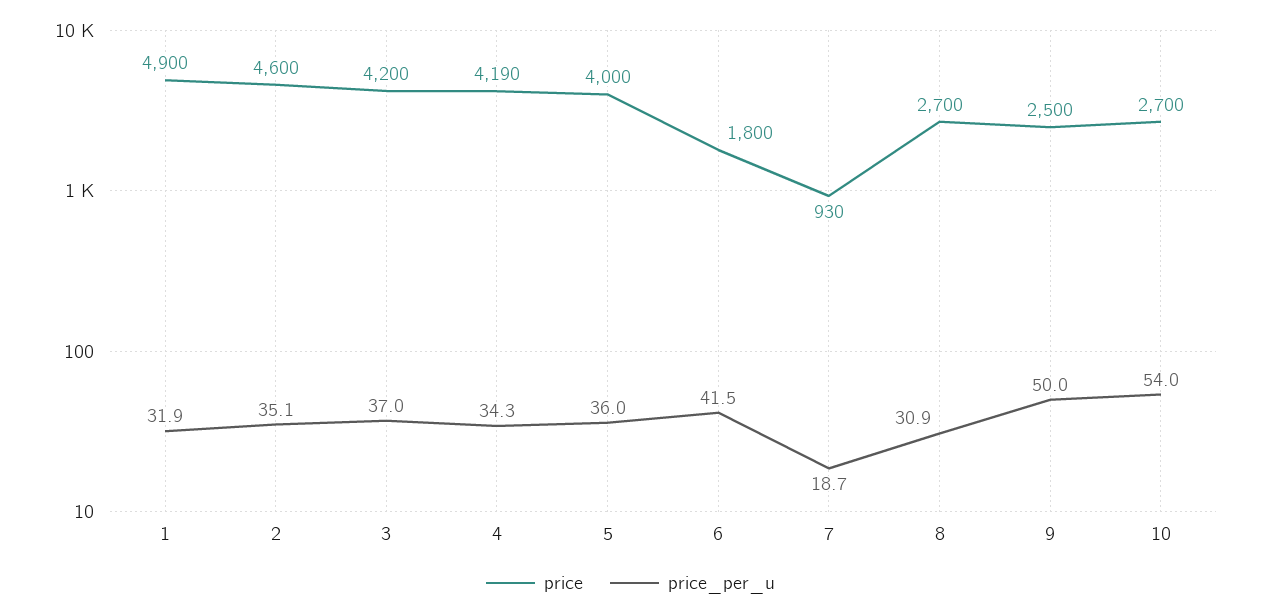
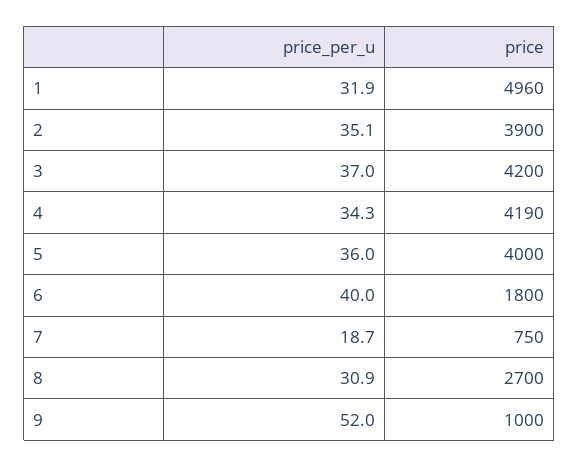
  {
    "price": {
-     "1": 4900,
+     "1": 4960,
-     "2": 4600,
+     "2": 3900,
      "3": 4200,
      "4": 4190,
      "5": 4000,
      "6": 1800,
-     "7": 930,
+     "7": 750,
      "8": 2700,
-     "9": 2500,
+     "9": 1000
-     "10": 2700
    },
    "price_per_u": {
      "1": 31.9,
      "2": 35.1,
      "3": 37,
      "4": 34.3,
      "5": 36,
-     "6": 41.5,
+     "6": 40,
      "7": 18.7,
      "8": 30.9,
-     "9": 50,
+     "9": 52
-     "10": 54
    }
  }

